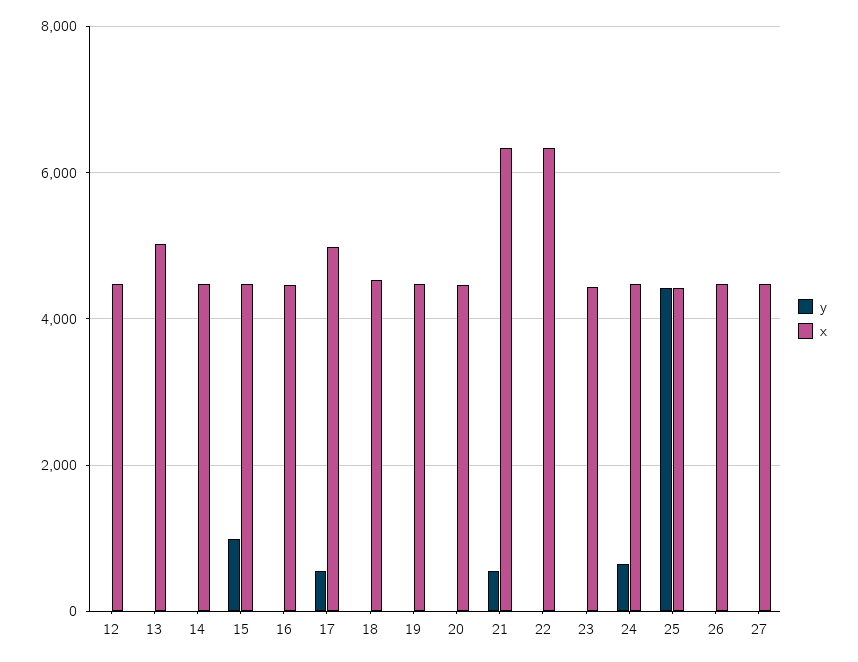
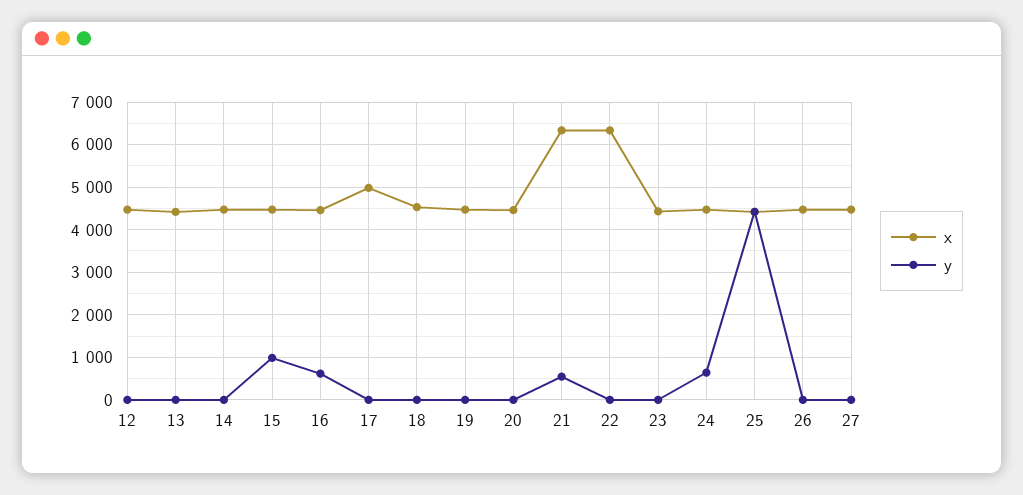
  {
    "y": {
      "12": 0,
      "13": 0,
      "14": 0,
      "15": 1000,
-     "16": 0,
+     "16": 600,
-     "17": 600,
+     "17": 0,
      "18": 0,
      "19": 0,
      "20": 0,
      "21": 600,
      "22": 0,
      "23": 0,
      "24": 600,
      "25": 4400,
      "26": 0,
      "27": 0
    },
    "x": {
      "12": 4400,
-     "13": 5000,
+     "13": 4400,
      "14": 4400,
      "15": 4400,
      "16": 4400,
      "17": 5000,
      "18": 4600,
      "19": 4400,
      "20": 4400,
      "21": 6400,
      "22": 6400,
      "23": 4400,
      "24": 4400,
      "25": 4400,
      "26": 4400,
      "27": 4400
    }
  }

